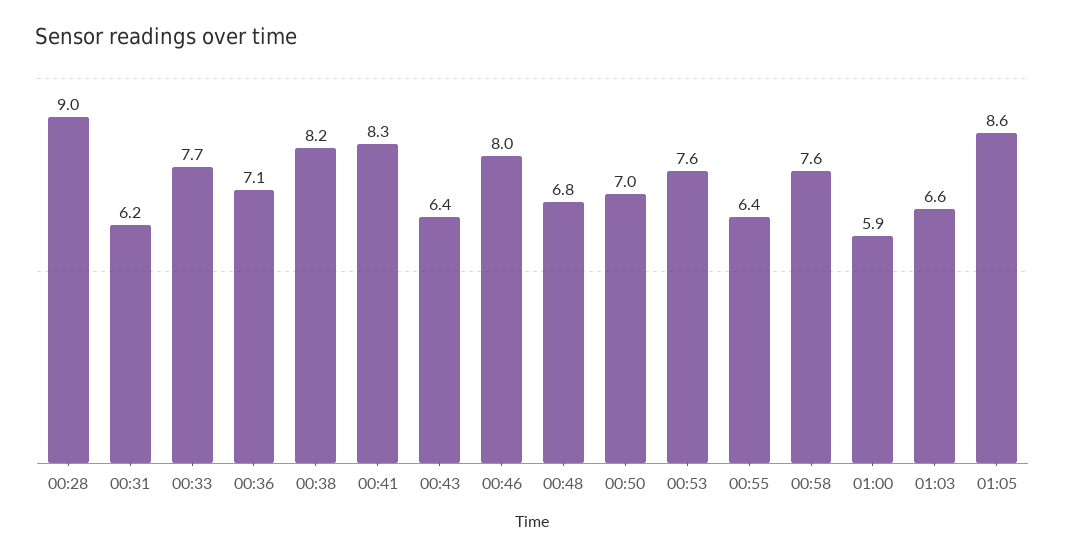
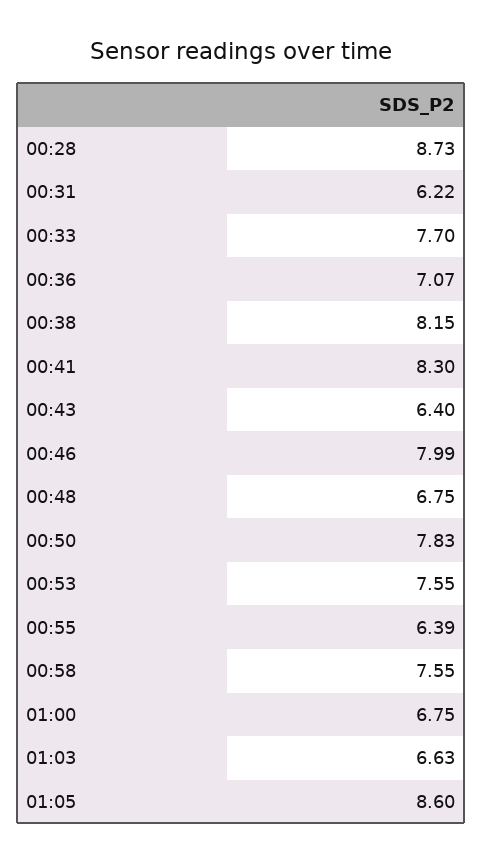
  {
-   "00:28": 9,
+   "00:28": 8.73,
    "00:31": 6.22,
    "00:33": 7.7,
    "00:36": 7.07,
    "00:38": 8.15,
    "00:41": 8.3,
    "00:43": 6.4,
    "00:46": 7.99,
    "00:48": 6.75,
-   "00:50": 7,
+   "00:50": 7.83,
    "00:53": 7.55,
    "00:55": 6.39,
    "00:58": 7.55,
-   "01:00": 5.9,
+   "01:00": 6.75,
    "01:03": 6.63,
    "01:05": 8.6
  }

